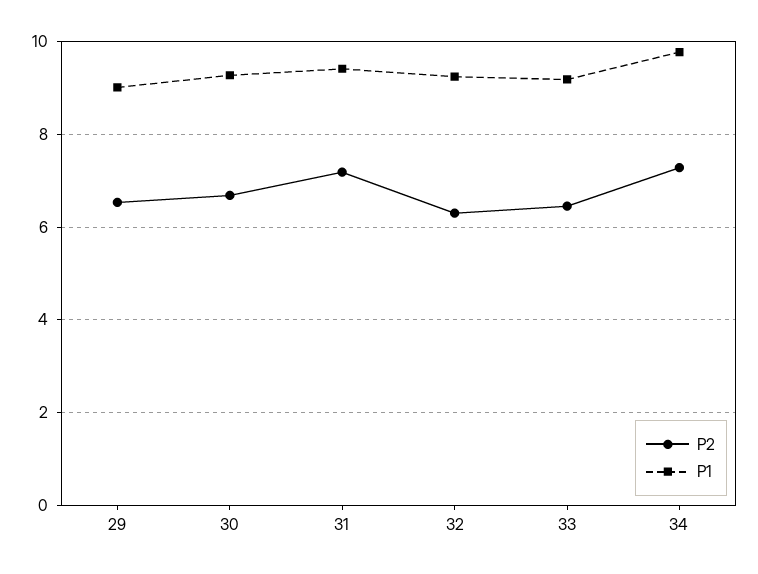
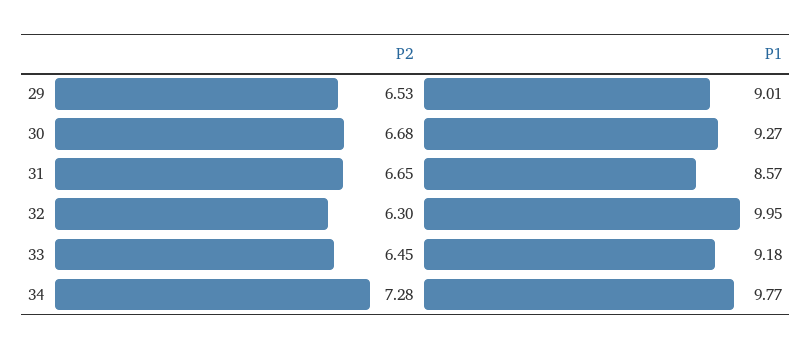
  {
    "P2": {
      "29": 6.53,
      "30": 6.68,
-     "31": 7.2,
+     "31": 6.65,
      "32": 6.3,
      "33": 6.45,
      "34": 7.28
    },
    "P1": {
      "29": 9.01,
      "30": 9.27,
-     "31": 9.4,
+     "31": 8.57,
-     "32": 9.2,
+     "32": 9.95,
      "33": 9.18,
      "34": 9.77
    }
  }

